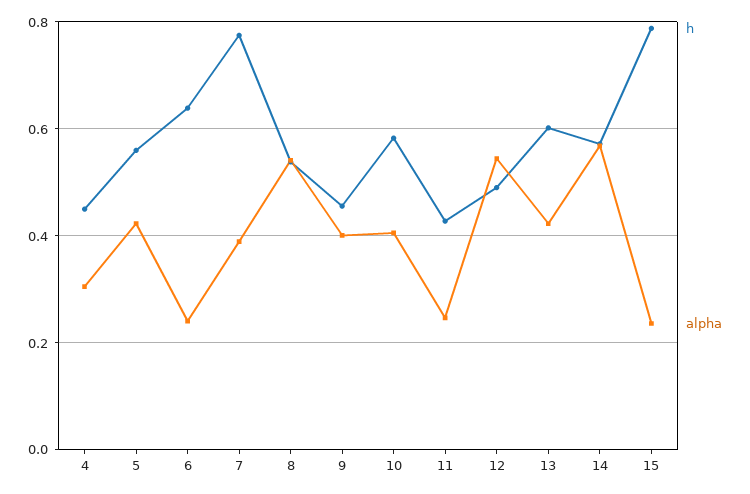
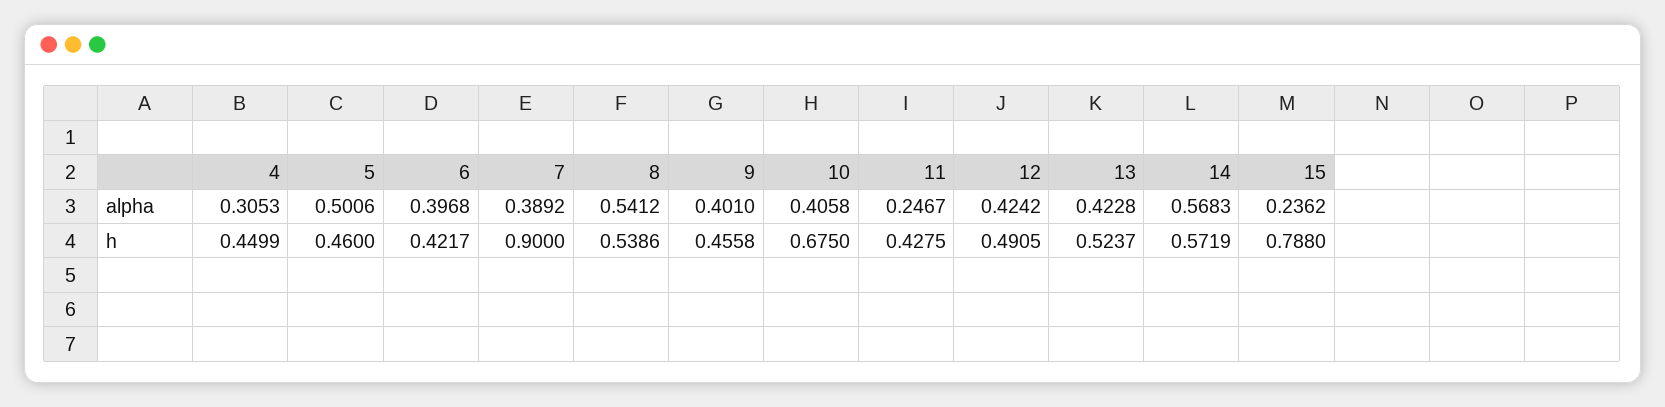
  {
    "h": {
      "4": 0.4499,
-     "5": 0.56,
+     "5": 0.46,
-     "6": 0.64,
+     "6": 0.4217,
-     "7": 0.78,
+     "7": 0.9,
      "8": 0.5386,
      "9": 0.4558,
-     "10": 0.58,
+     "10": 0.675,
      "11": 0.4275,
      "12": 0.4905,
-     "13": 0.6,
+     "13": 0.5237,
      "14": 0.5719,
      "15": 0.788
    },
    "alpha": {
      "4": 0.3053,
-     "5": 0.42,
+     "5": 0.5006,
-     "6": 0.24,
+     "6": 0.3968,
      "7": 0.3892,
      "8": 0.5412,
      "9": 0.401,
      "10": 0.4058,
      "11": 0.2467,
-     "12": 0.54,
+     "12": 0.4242,
      "13": 0.4228,
      "14": 0.5683,
      "15": 0.2362
    }
  }

